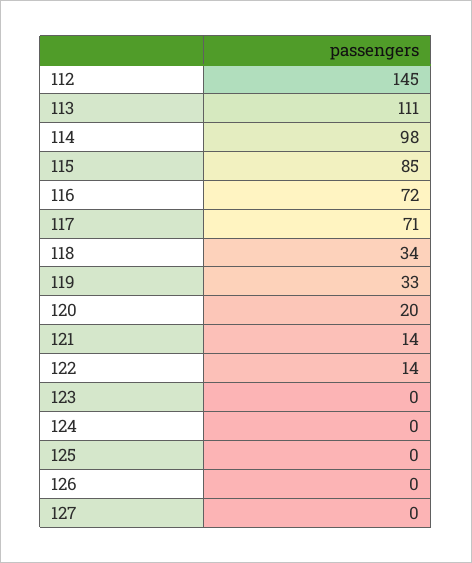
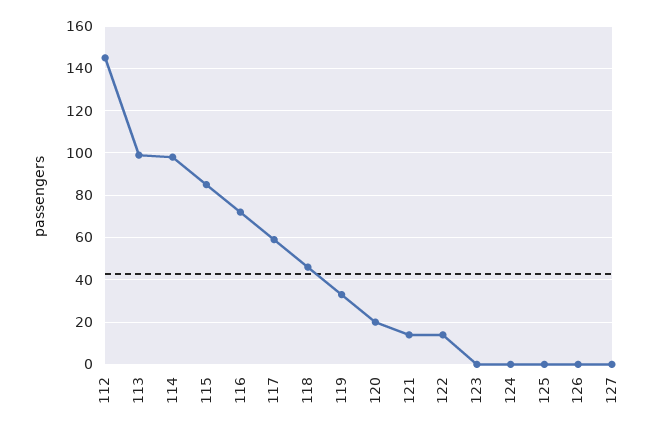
  {
    "112": 145,
-   "113": 111,
+   "113": 100,
    "114": 98,
    "115": 85,
    "116": 72,
-   "117": 71,
+   "117": 60,
-   "118": 34,
+   "118": 45,
    "119": 33,
    "120": 20,
    "121": 14,
    "122": 14,
    "123": 0,
    "124": 0,
    "125": 0,
    "126": 0,
    "127": 0
  }

